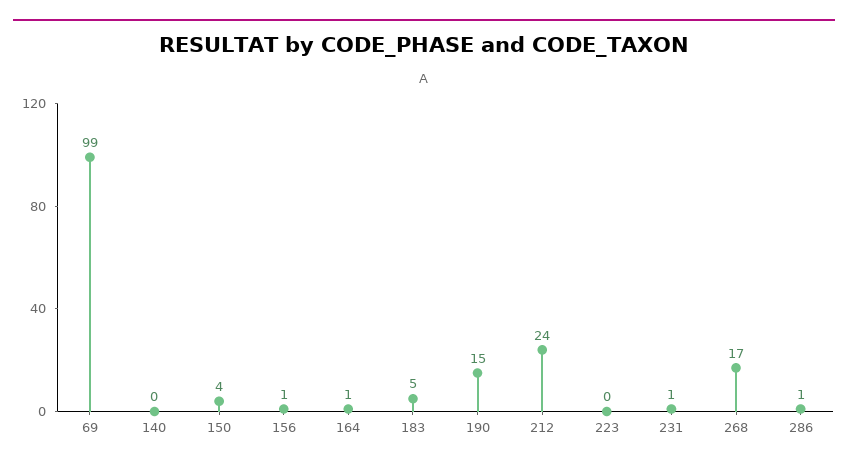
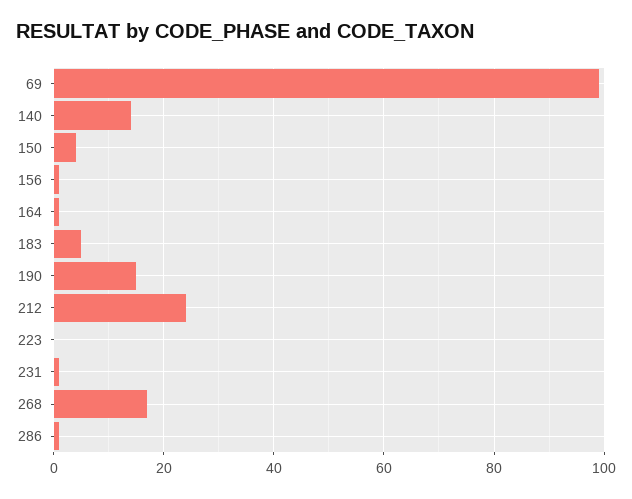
  {
    "69": 99,
-   "140": 0,
+   "140": 15,
    "150": 4,
    "156": 1,
    "164": 1,
    "183": 5,
    "190": 15,
    "212": 24,
    "223": 0,
    "231": 1,
    "268": 17,
    "286": 1
  }

